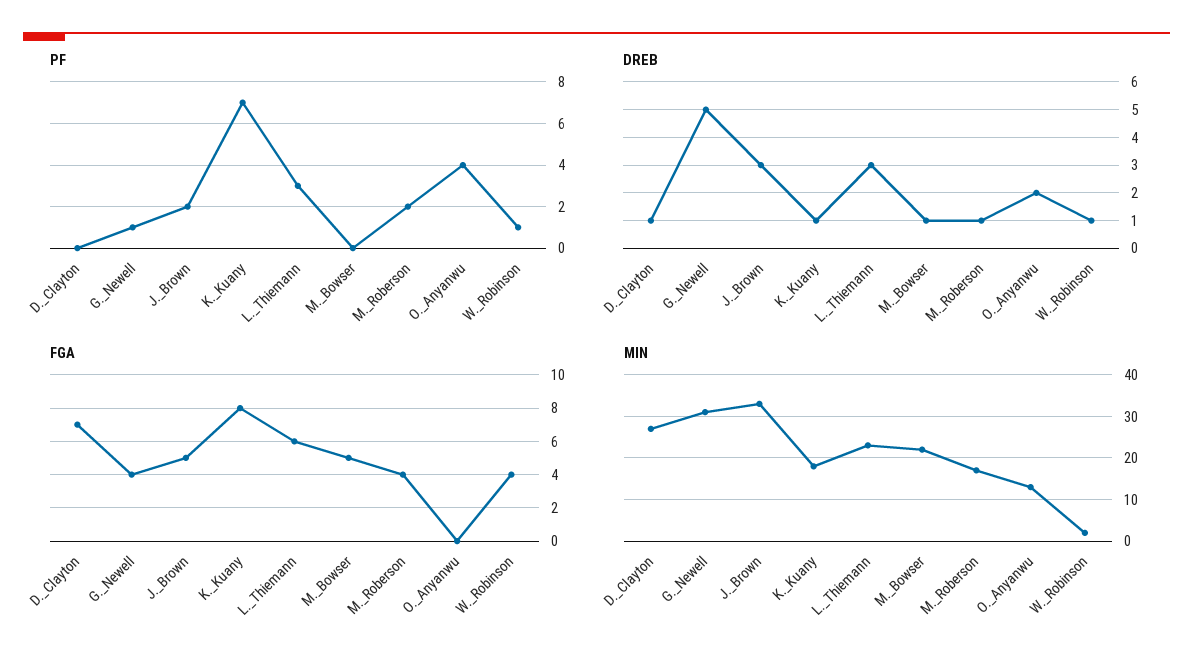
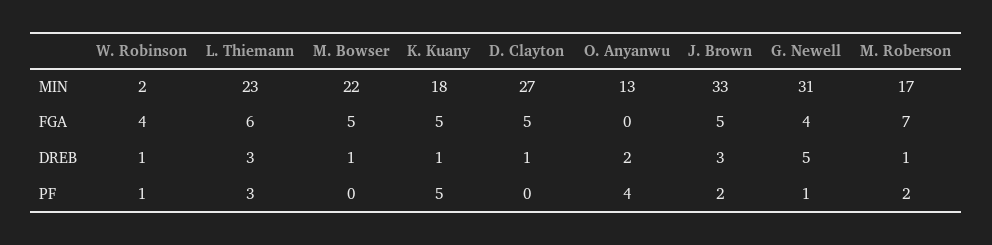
  {
    "PF": {
      "D._Clayton": 0,
      "G._Newell": 1,
      "J._Brown": 2,
-     "K._Kuany": 7,
+     "K._Kuany": 5,
      "L._Thiemann": 3,
      "M._Bowser": 0,
      "M._Roberson": 2,
      "O._Anyanwu": 4,
      "W._Robinson": 1
    },
    "DREB": {
      "D._Clayton": 1,
      "G._Newell": 5,
      "J._Brown": 3,
      "K._Kuany": 1,
      "L._Thiemann": 3,
      "M._Bowser": 1,
      "M._Roberson": 1,
      "O._Anyanwu": 2,
      "W._Robinson": 1
    },
    "FGA": {
-     "D._Clayton": 7,
+     "D._Clayton": 5,
      "G._Newell": 4,
      "J._Brown": 5,
-     "K._Kuany": 8,
+     "K._Kuany": 5,
      "L._Thiemann": 6,
      "M._Bowser": 5,
-     "M._Roberson": 4,
+     "M._Roberson": 7,
      "O._Anyanwu": 0,
      "W._Robinson": 4
    },
    "MIN": {
      "D._Clayton": 27,
      "G._Newell": 31,
      "J._Brown": 33,
      "K._Kuany": 18,
      "L._Thiemann": 23,
      "M._Bowser": 22,
      "M._Roberson": 17,
      "O._Anyanwu": 13,
      "W._Robinson": 2
    }
  }

